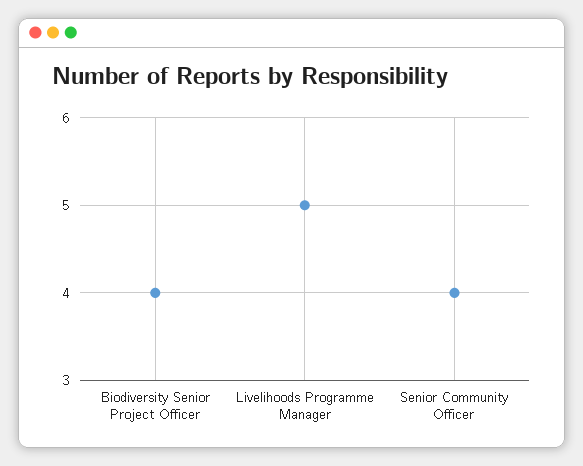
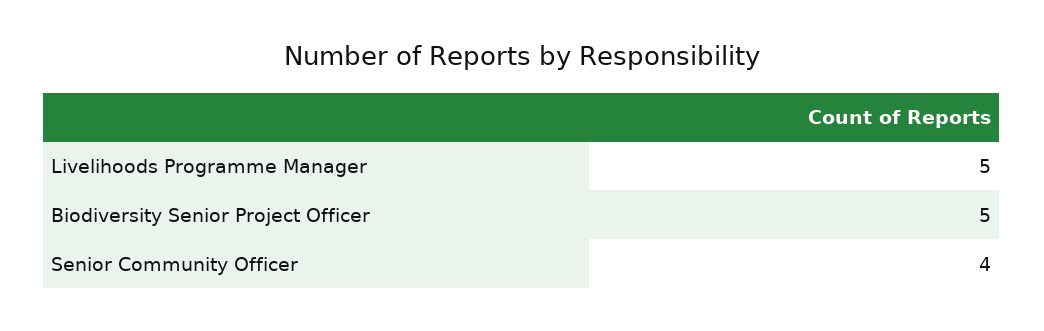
  {
-   "Biodiversity Senior Project Officer": 4,
+   "Biodiversity Senior Project Officer": 5,
    "Livelihoods Programme Manager": 5,
    "Senior Community Officer": 4
  }

